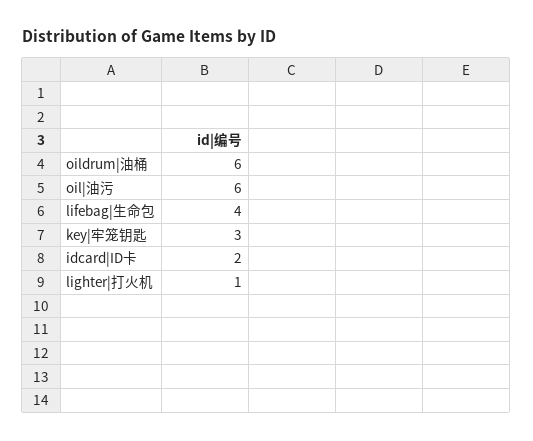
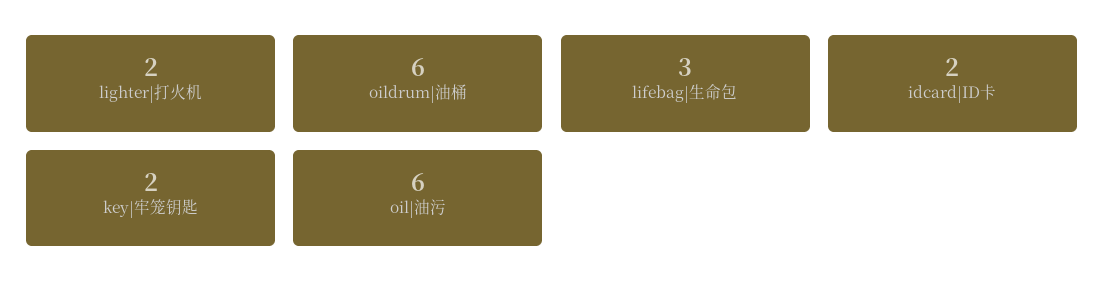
  {
    "oildrum|油桶": 6,
    "oil|油污": 6,
-   "lifebag|生命包": 4,
+   "lifebag|生命包": 3,
-   "key|牢笼钥匙": 3,
+   "key|牢笼钥匙": 2,
    "idcard|ID卡": 2,
-   "lighter|打火机": 1
+   "lighter|打火机": 2
  }

